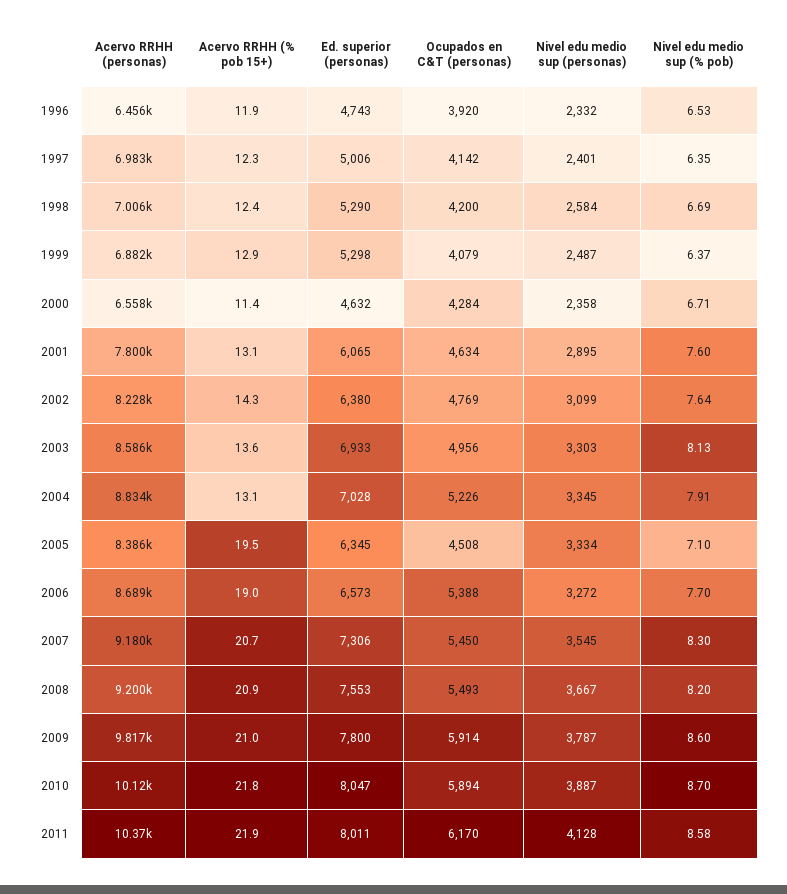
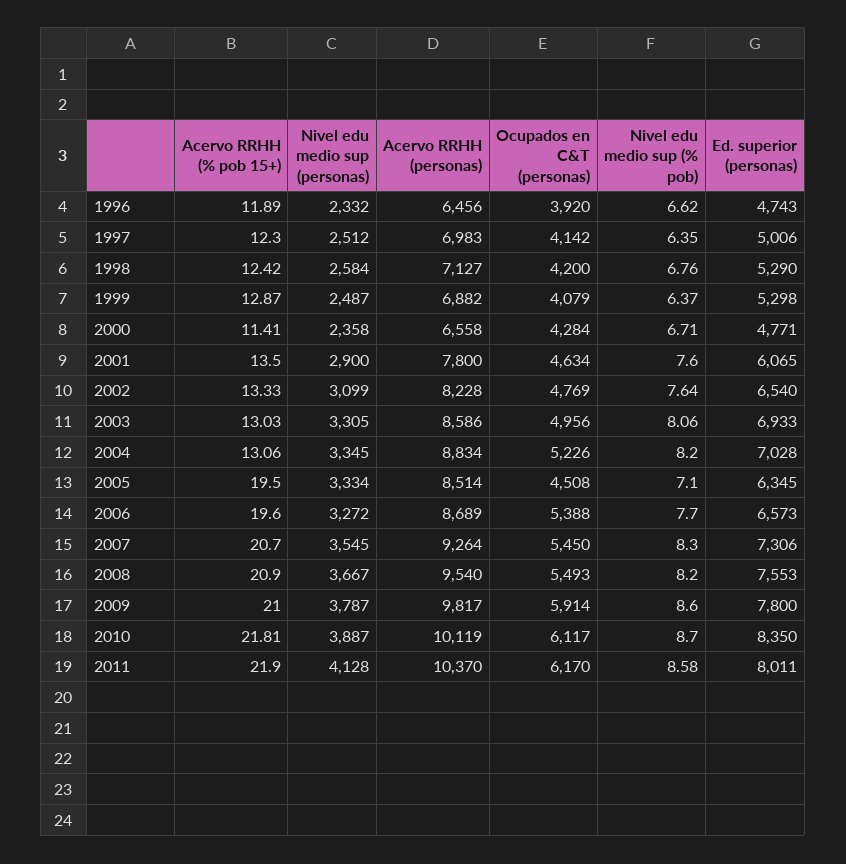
  {
    "Acervo RRHH (personas)": {
      "1996": 6456,
      "1997": 6983,
-     "1998": 7006,
+     "1998": 7127,
      "1999": 6882,
      "2000": 6558,
      "2001": 7800,
      "2002": 8228,
      "2003": 8586,
      "2004": 8834,
-     "2005": 8386,
+     "2005": 8514,
      "2006": 8689,
-     "2007": 9180,
+     "2007": 9264,
-     "2008": 9200,
+     "2008": 9540,
      "2009": 9817,
      "2010": 10119,
      "2011": 10370
    },
    "Acervo RRHH (% pob 15+)": {
      "1996": 11.89,
      "1997": 12.3,
      "1998": 12.42,
      "1999": 12.87,
      "2000": 11.41,
-     "2001": 13.1,
+     "2001": 13.5,
-     "2002": 14.3,
+     "2002": 13.33,
-     "2003": 13.6,
+     "2003": 13.03,
      "2004": 13.06,
      "2005": 19.5,
-     "2006": 19,
+     "2006": 19.6,
      "2007": 20.7,
      "2008": 20.9,
      "2009": 21,
      "2010": 21.81,
      "2011": 21.9
    },
    "Ed. superior (personas)": {
      "1996": 4743,
      "1997": 5006,
      "1998": 5290,
      "1999": 5298,
-     "2000": 4632,
+     "2000": 4771,
      "2001": 6065,
-     "2002": 6380,
+     "2002": 6540,
      "2003": 6933,
      "2004": 7028,
      "2005": 6345,
      "2006": 6573,
      "2007": 7306,
      "2008": 7553,
      "2009": 7800,
-     "2010": 8047,
+     "2010": 8350,
      "2011": 8011
    },
    "Ocupados en C&T (personas)": {
      "1996": 3920,
      "1997": 4142,
      "1998": 4200,
      "1999": 4079,
      "2000": 4284,
      "2001": 4634,
      "2002": 4769,
      "2003": 4956,
      "2004": 5226,
      "2005": 4508,
      "2006": 5388,
      "2007": 5450,
      "2008": 5493,
      "2009": 5914,
-     "2010": 5894,
+     "2010": 6117,
      "2011": 6170
    },
    "Nivel edu medio sup (personas)": {
      "1996": 2332,
-     "1997": 2401,
+     "1997": 2512,
      "1998": 2584,
      "1999": 2487,
      "2000": 2358,
-     "2001": 2895,
+     "2001": 2900,
      "2002": 3099,
-     "2003": 3303,
+     "2003": 3305,
      "2004": 3345,
      "2005": 3334,
      "2006": 3272,
      "2007": 3545,
      "2008": 3667,
      "2009": 3787,
      "2010": 3887,
      "2011": 4128
    },
    "Nivel edu medio sup (% pob)": {
-     "1996": 6.53,
+     "1996": 6.62,
      "1997": 6.35,
-     "1998": 6.69,
+     "1998": 6.76,
      "1999": 6.37,
      "2000": 6.71,
      "2001": 7.6,
      "2002": 7.64,
-     "2003": 8.13,
+     "2003": 8.06,
-     "2004": 7.91,
+     "2004": 8.2,
      "2005": 7.1,
      "2006": 7.7,
      "2007": 8.3,
      "2008": 8.2,
      "2009": 8.6,
      "2010": 8.7,
      "2011": 8.58
    }
  }

